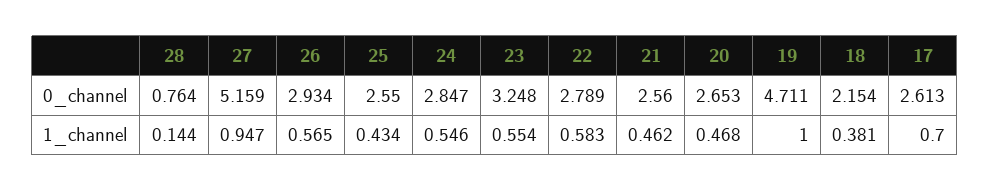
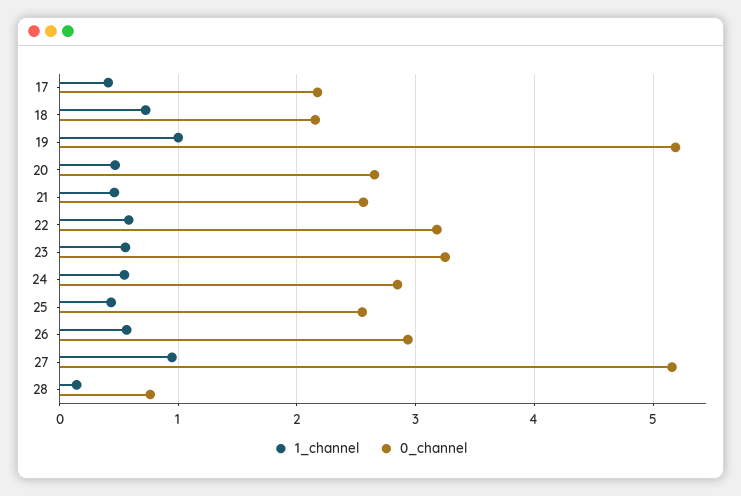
  {
    "0_channel": {
      "28": 0.764,
      "27": 5.159,
      "26": 2.934,
      "25": 2.55,
      "24": 2.847,
      "23": 3.248,
-     "22": 2.789,
+     "22": 3.2,
      "21": 2.56,
      "20": 2.653,
-     "19": 4.711,
+     "19": 5.2,
      "18": 2.154,
-     "17": 2.613
+     "17": 2.2
    },
    "1_channel": {
      "28": 0.144,
      "27": 0.947,
      "26": 0.565,
      "25": 0.434,
      "24": 0.546,
      "23": 0.554,
      "22": 0.583,
      "21": 0.462,
      "20": 0.468,
      "19": 1,
-     "18": 0.381,
+     "18": 0.7,
-     "17": 0.7
+     "17": 0.4
    }
  }

